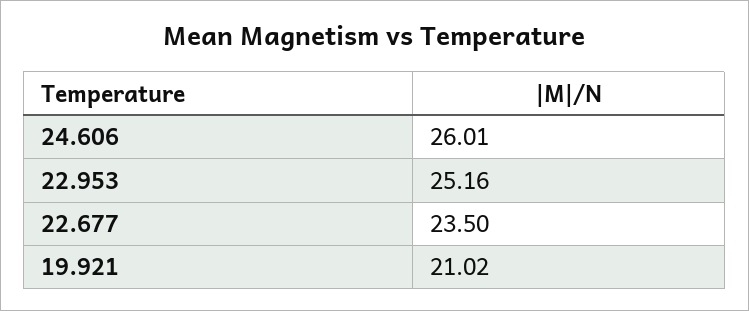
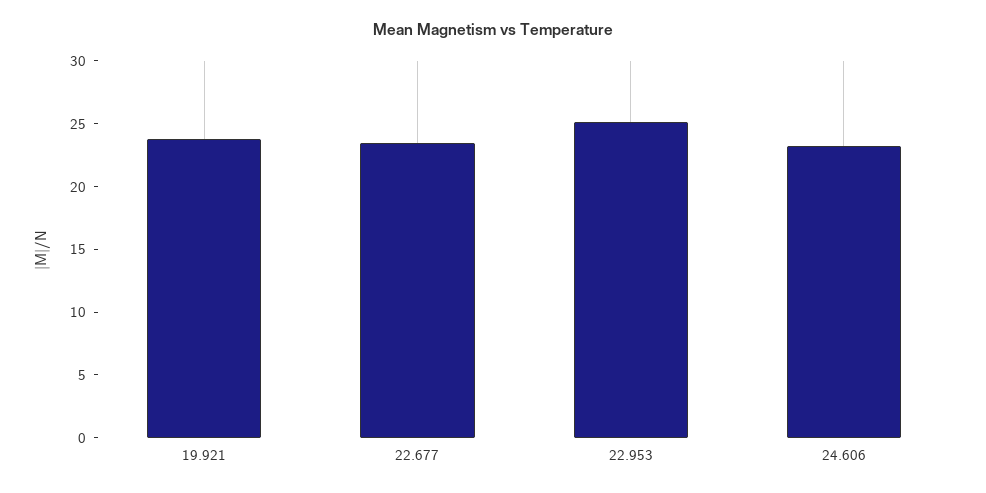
  {
-   "24.606": 26.01,
+   "24.606": 23,
    "22.953": 25.16,
    "22.677": 23.5,
-   "19.921": 21.02
+   "19.921": 24
  }

